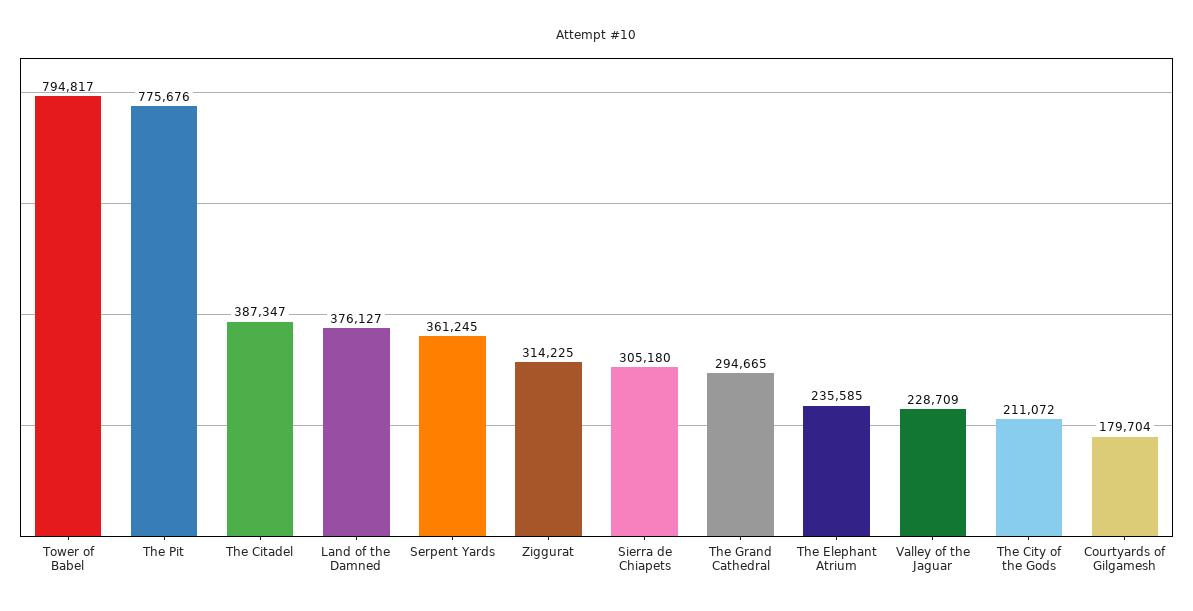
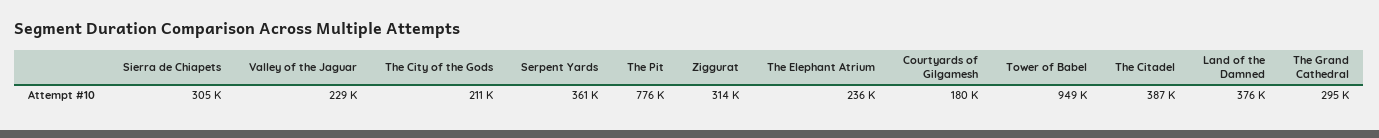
  {
-   "Tower of Babel": 794817,
+   "Tower of Babel": 949000,
    "The Pit": 775676,
    "The Citadel": 387347,
    "Land of the Damned": 376127,
    "Serpent Yards": 361245,
    "Ziggurat": 314225,
    "Sierra de Chiapets": 305180,
    "The Grand Cathedral": 294665,
    "The Elephant Atrium": 235585,
    "Valley of the Jaguar": 228709,
    "The City of the Gods": 211072,
    "Courtyards of Gilgamesh": 179704
  }

